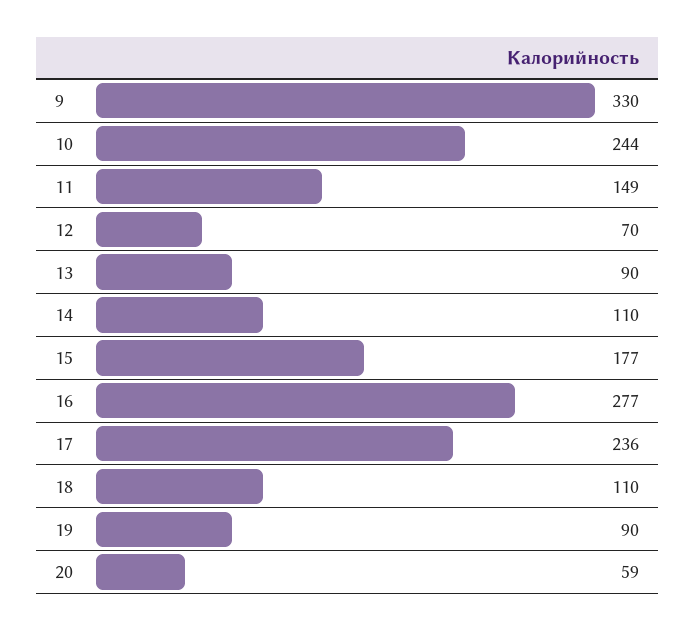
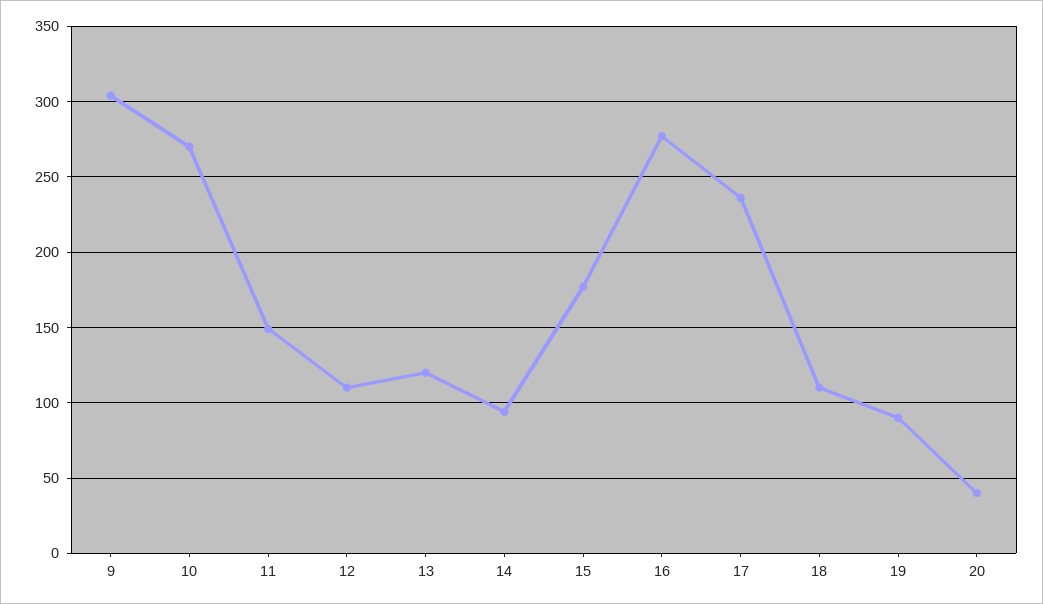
  {
-   "9": 330,
+   "9": 305,
-   "10": 244,
+   "10": 270,
    "11": 149,
-   "12": 70,
+   "12": 110,
-   "13": 90,
+   "13": 120,
-   "14": 110,
+   "14": 95,
    "15": 177,
    "16": 277,
    "17": 236,
    "18": 110,
    "19": 90,
-   "20": 59
+   "20": 40
  }

